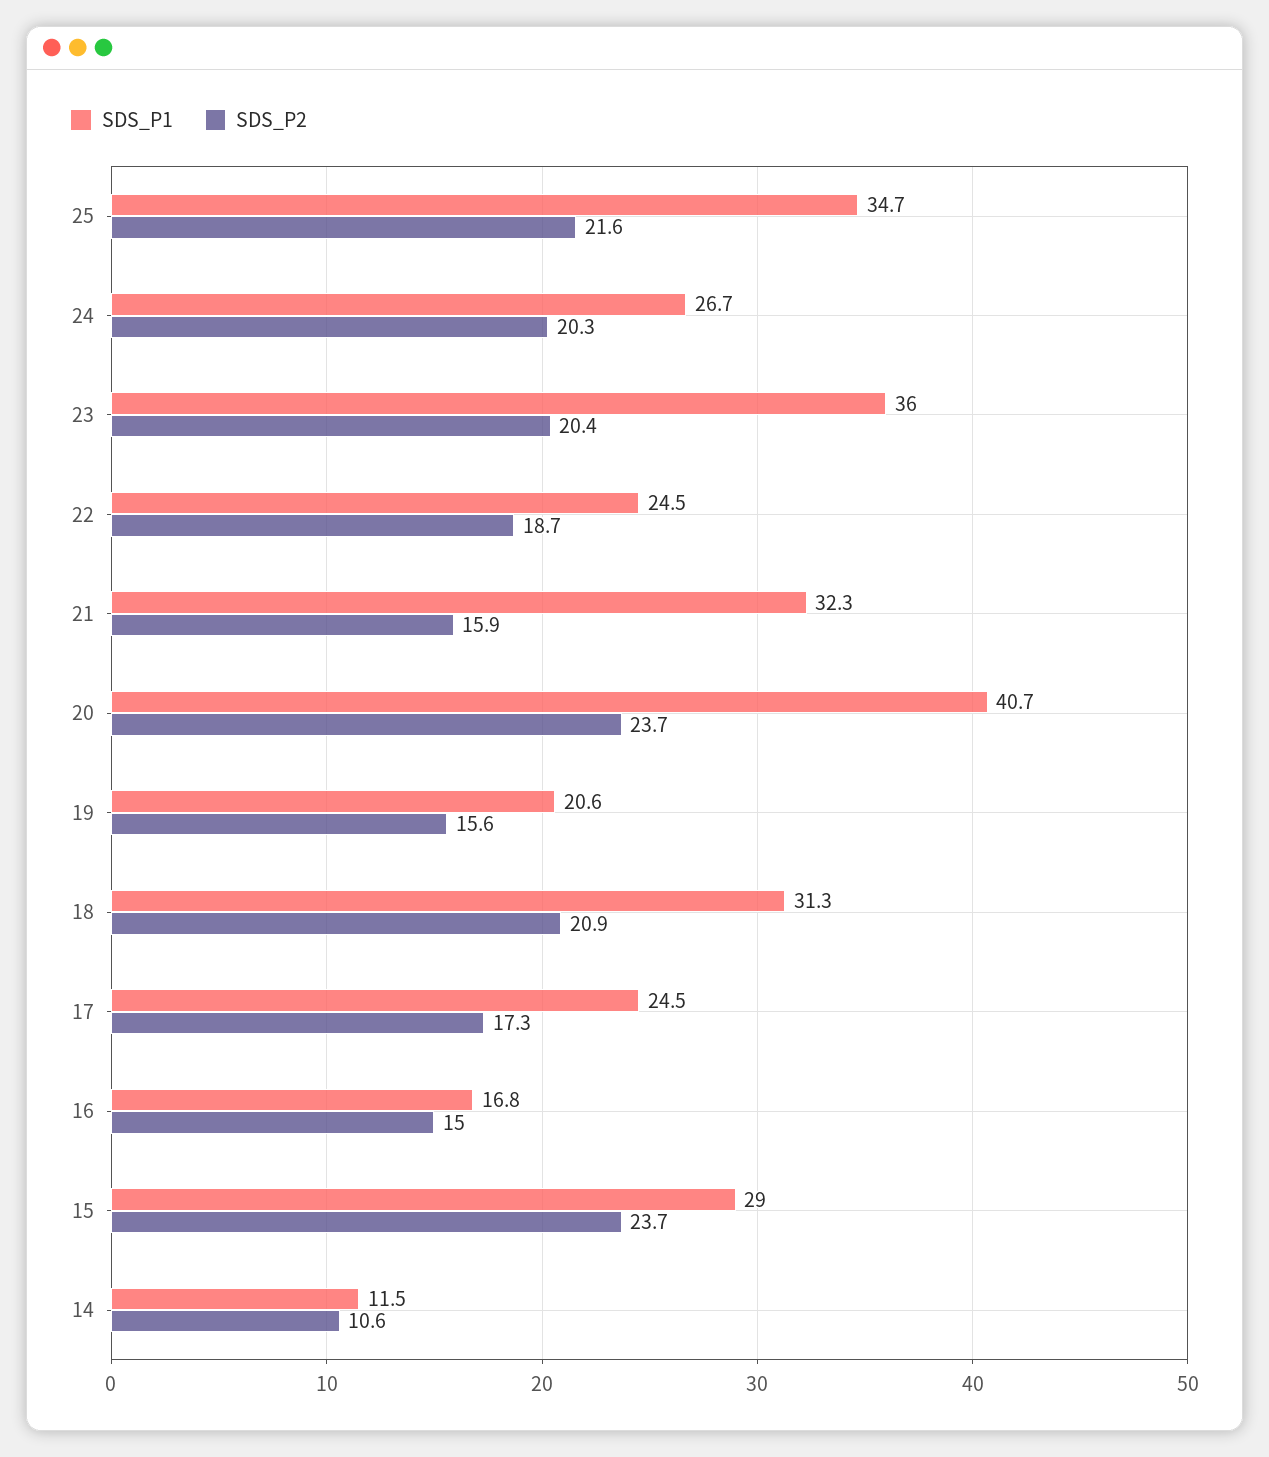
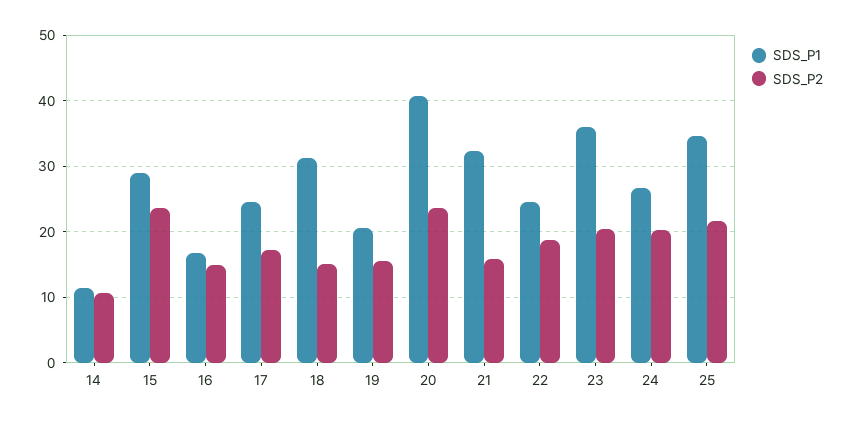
  {
    "SDS_P1": {
      "25": 34.7,
      "24": 26.7,
      "23": 36,
      "22": 24.5,
      "21": 32.3,
      "20": 40.7,
      "19": 20.6,
      "18": 31.3,
      "17": 24.5,
      "16": 16.8,
      "15": 29,
      "14": 11.5
    },
    "SDS_P2": {
      "25": 21.6,
      "24": 20.3,
      "23": 20.4,
      "22": 18.7,
      "21": 15.9,
      "20": 23.7,
      "19": 15.6,
-     "18": 20.9,
+     "18": 15,
      "17": 17.3,
      "16": 15,
      "15": 23.7,
      "14": 10.6
    }
  }

